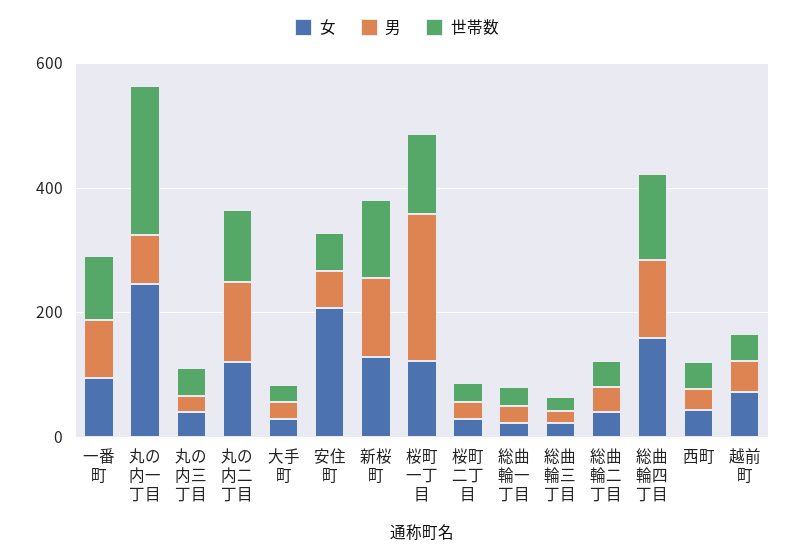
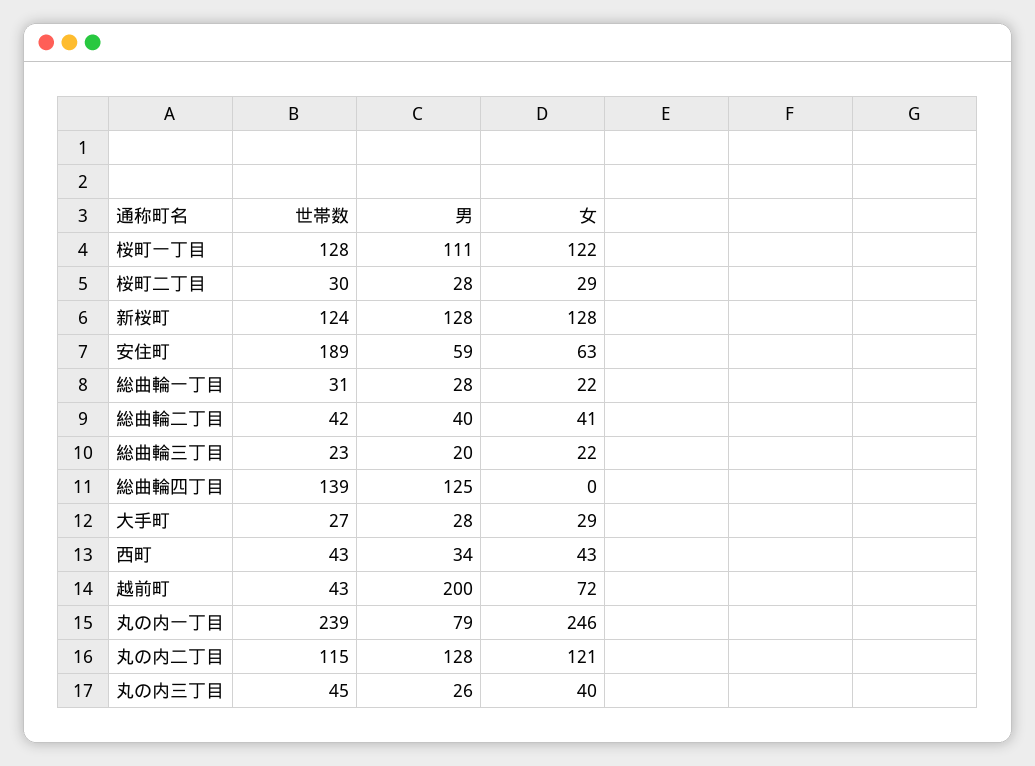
  {
    "女": {
-     "一番町": 100,
      "丸の内一丁目": 246,
      "丸の内三丁目": 40,
      "丸の内二丁目": 121,
      "大手町": 29,
-     "安住町": 200,
+     "安住町": 63,
      "新桜町": 128,
      "桜町一丁目": 122,
      "桜町二丁目": 29,
      "総曲輪一丁目": 22,
      "総曲輪三丁目": 22,
      "総曲輪二丁目": 41,
-     "総曲輪四丁目": 150,
+     "総曲輪四丁目": 0,
      "西町": 43,
      "越前町": 72
    },
    "男": {
-     "一番町": 100,
      "丸の内一丁目": 79,
      "丸の内三丁目": 26,
      "丸の内二丁目": 128,
      "大手町": 28,
      "安住町": 59,
      "新桜町": 128,
-     "桜町一丁目": 250,
+     "桜町一丁目": 111,
      "桜町二丁目": 28,
      "総曲輪一丁目": 28,
      "総曲輪三丁目": 20,
      "総曲輪二丁目": 40,
      "総曲輪四丁目": 125,
      "西町": 34,
-     "越前町": 50
+     "越前町": 200
    },
    "世帯数": {
-     "一番町": 100,
      "丸の内一丁目": 239,
      "丸の内三丁目": 45,
      "丸の内二丁目": 115,
      "大手町": 27,
-     "安住町": 50,
+     "安住町": 189,
      "新桜町": 124,
      "桜町一丁目": 128,
      "桜町二丁目": 30,
      "総曲輪一丁目": 31,
      "総曲輪三丁目": 23,
      "総曲輪二丁目": 42,
      "総曲輪四丁目": 139,
      "西町": 43,
      "越前町": 43
    }
  }

